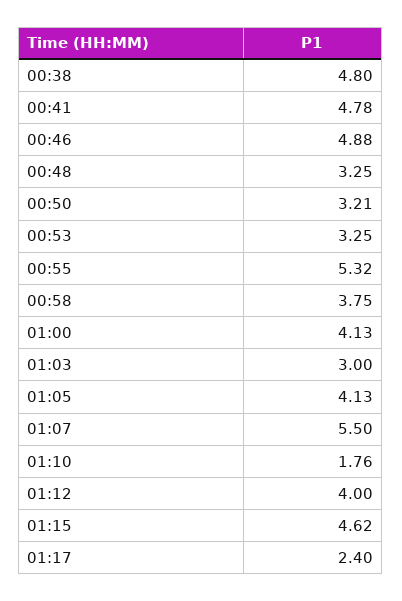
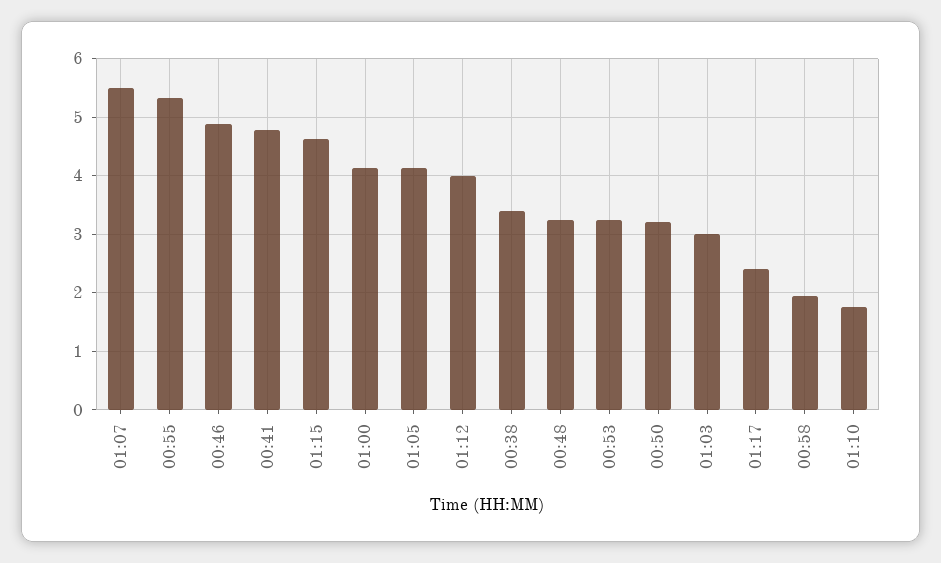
  {
-   "00:38": 4.8,
+   "00:38": 3.4,
    "00:41": 4.78,
    "00:46": 4.88,
    "00:48": 3.25,
    "00:50": 3.21,
    "00:53": 3.25,
    "00:55": 5.32,
-   "00:58": 3.75,
+   "00:58": 2,
    "01:00": 4.13,
    "01:03": 3,
    "01:05": 4.13,
    "01:07": 5.5,
    "01:10": 1.76,
    "01:12": 4,
    "01:15": 4.62,
    "01:17": 2.4
  }

